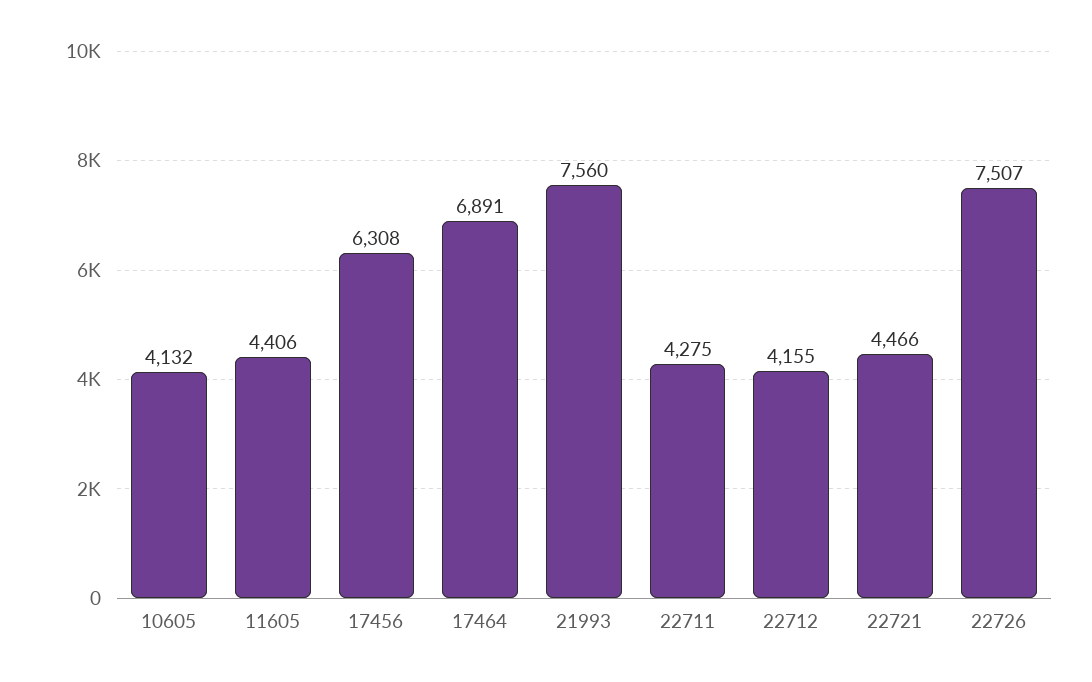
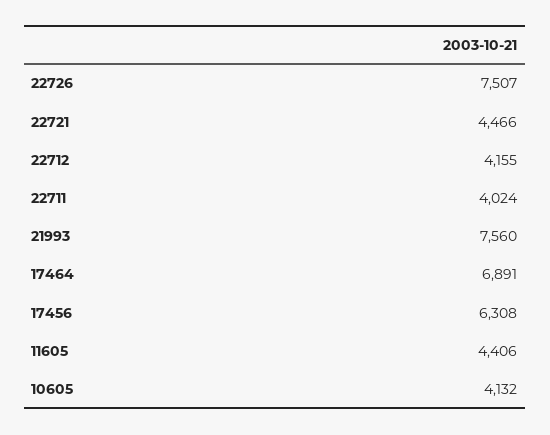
  {
    "10605": 4132,
    "11605": 4406,
    "17456": 6308,
    "17464": 6891,
    "21993": 7560,
-   "22711": 4275,
+   "22711": 4024,
    "22712": 4155,
    "22721": 4466,
    "22726": 7507
  }

